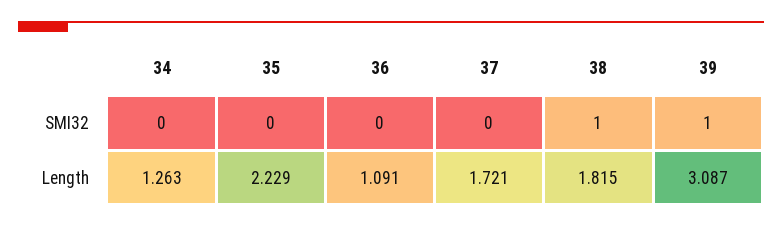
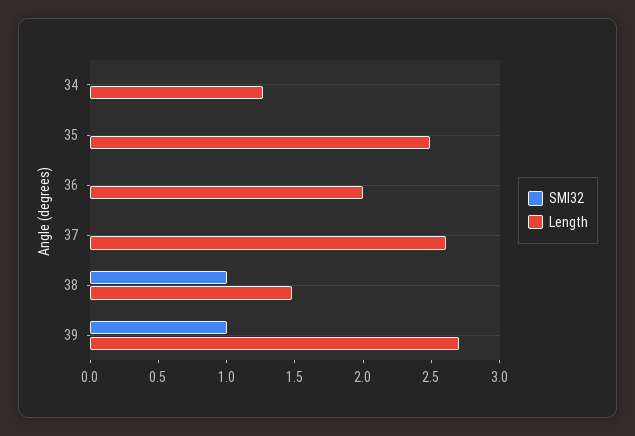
  {
    "SMI32": {
      "34": 0,
      "35": 0,
      "36": 0,
      "37": 0,
      "38": 1,
      "39": 1
    },
    "Length": {
      "34": 1.263,
-     "35": 2.229,
+     "35": 2.5,
-     "36": 1.091,
+     "36": 2,
-     "37": 1.721,
+     "37": 2.6,
-     "38": 1.815,
+     "38": 1.5,
-     "39": 3.087
+     "39": 2.7
    }
  }

